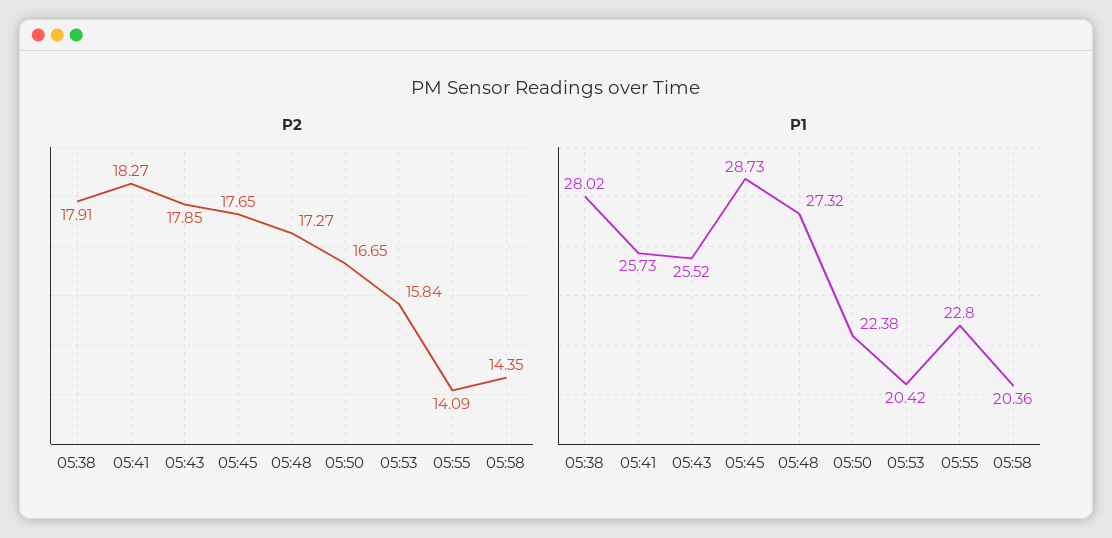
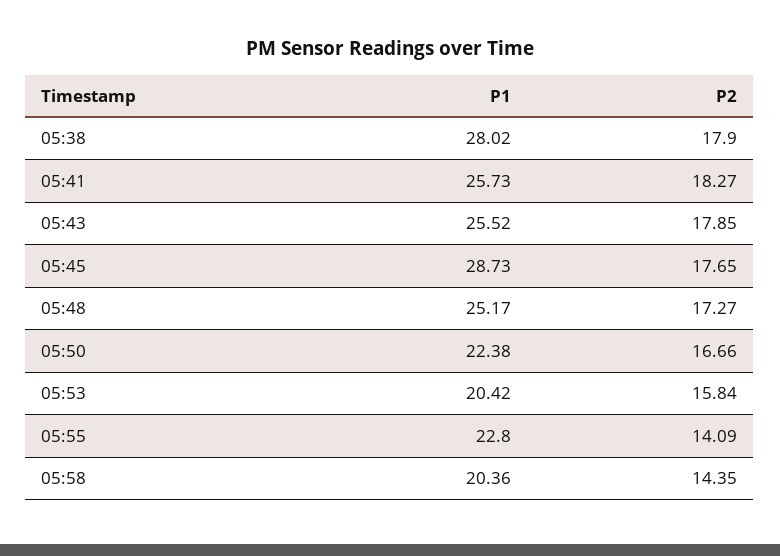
  {
    "P2": {
-     "05:38": 17.91,
+     "05:38": 17.9,
      "05:41": 18.27,
      "05:43": 17.85,
      "05:45": 17.65,
      "05:48": 17.27,
-     "05:50": 16.65,
+     "05:50": 16.66,
      "05:53": 15.84,
      "05:55": 14.09,
      "05:58": 14.35
    },
    "P1": {
      "05:38": 28.02,
      "05:41": 25.73,
      "05:43": 25.52,
      "05:45": 28.73,
-     "05:48": 27.32,
+     "05:48": 25.17,
      "05:50": 22.38,
      "05:53": 20.42,
      "05:55": 22.8,
      "05:58": 20.36
    }
  }

